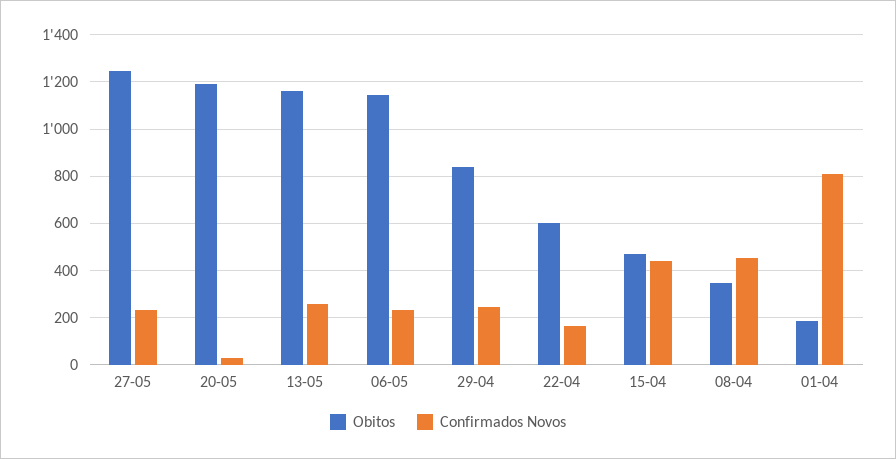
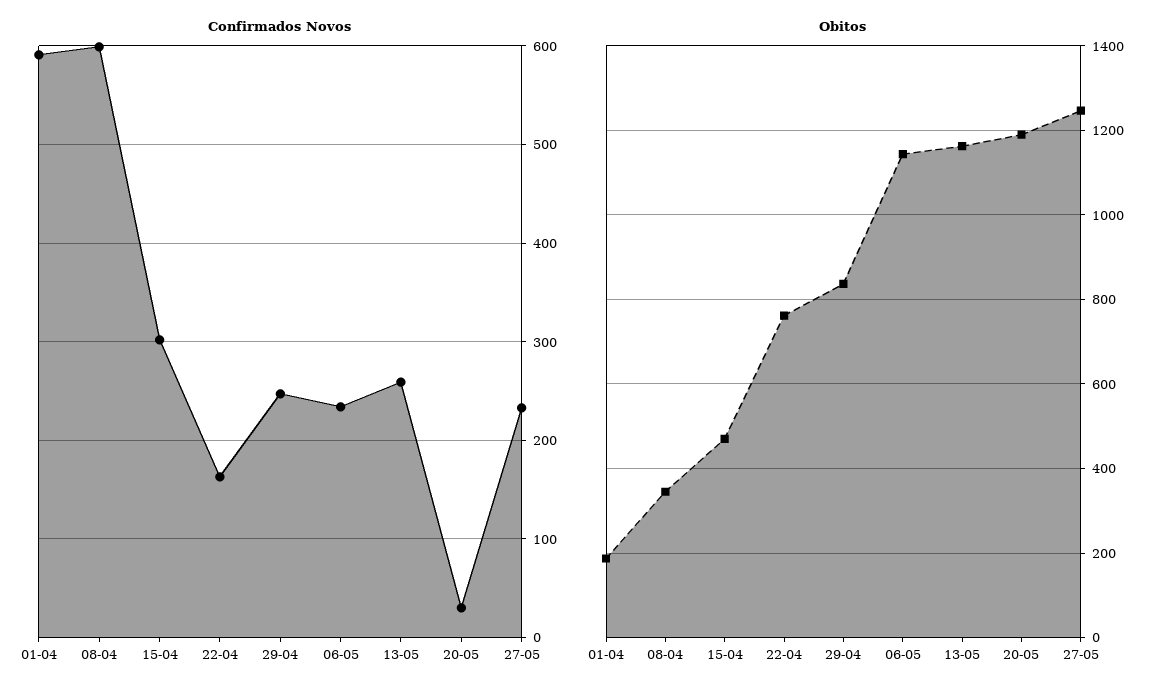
  {
    "Obitos": {
      "27-05": 1240,
      "20-05": 1200,
      "13-05": 1160,
      "06-05": 1140,
      "29-04": 840,
-     "22-04": 600,
+     "22-04": 760,
      "15-04": 480,
      "08-04": 340,
      "01-04": 180
    },
    "Confirmados Novos": {
      "27-05": 230,
      "20-05": 30,
      "13-05": 260,
      "06-05": 230,
      "29-04": 250,
      "22-04": 160,
-     "15-04": 450,
+     "15-04": 300,
-     "08-04": 450,
+     "08-04": 600,
-     "01-04": 800
+     "01-04": 590
    }
  }

